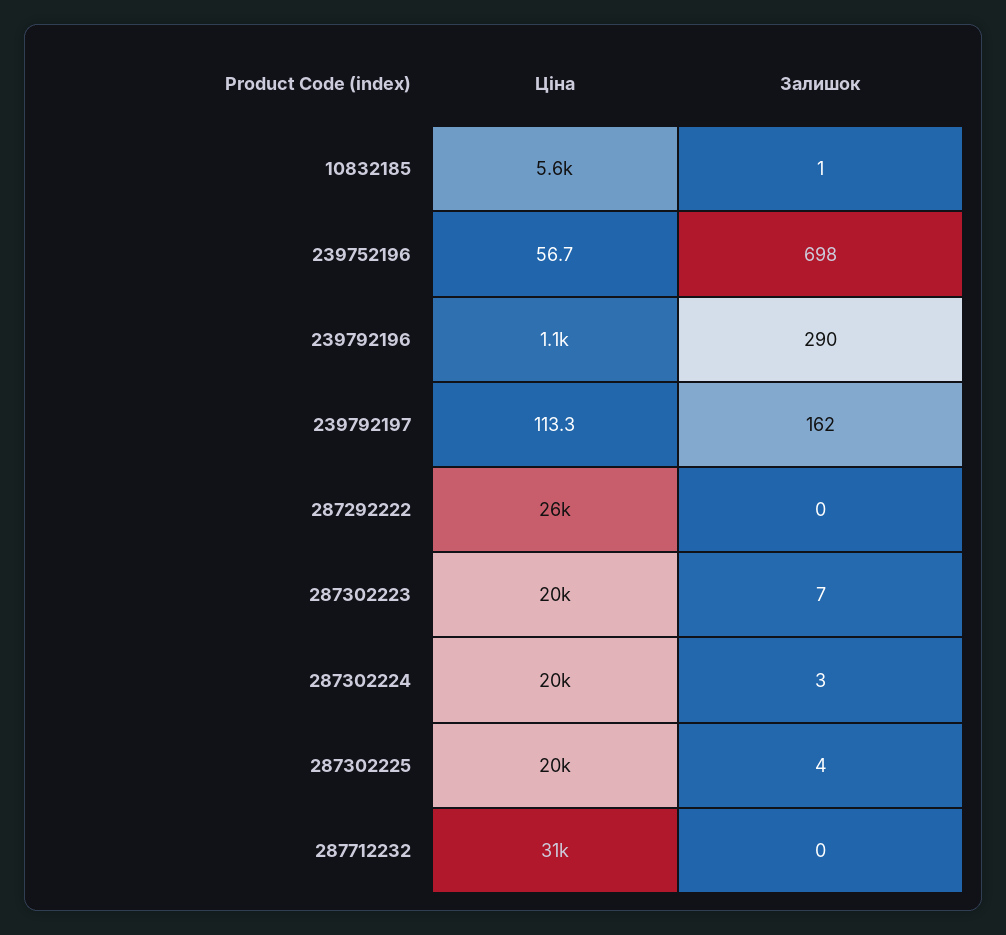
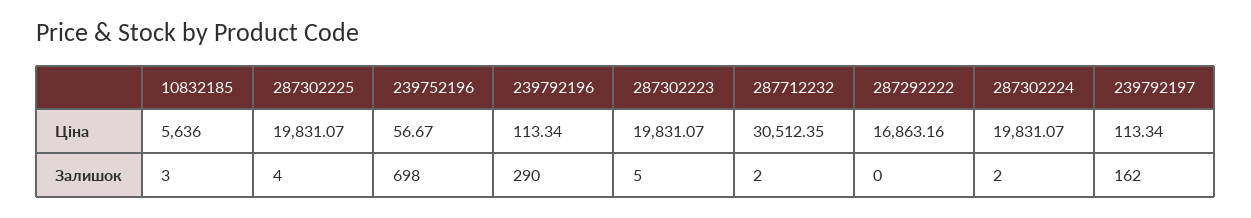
  {
    "Ціна": {
      "10832185": 5636,
      "239752196": 56.67,
-     "239792196": 1100,
+     "239792196": 113.34,
      "239792197": 113.34,
-     "287292222": 26000,
+     "287292222": 16863.16,
      "287302223": 19831.07,
      "287302224": 19831.07,
      "287302225": 19831.07,
      "287712232": 30512.35
    },
    "Залишок": {
-     "10832185": 1,
+     "10832185": 3,
      "239752196": 698,
      "239792196": 290,
      "239792197": 162,
      "287292222": 0,
-     "287302223": 7,
+     "287302223": 5,
-     "287302224": 3,
+     "287302224": 2,
      "287302225": 4,
-     "287712232": 0
+     "287712232": 2
    }
  }

